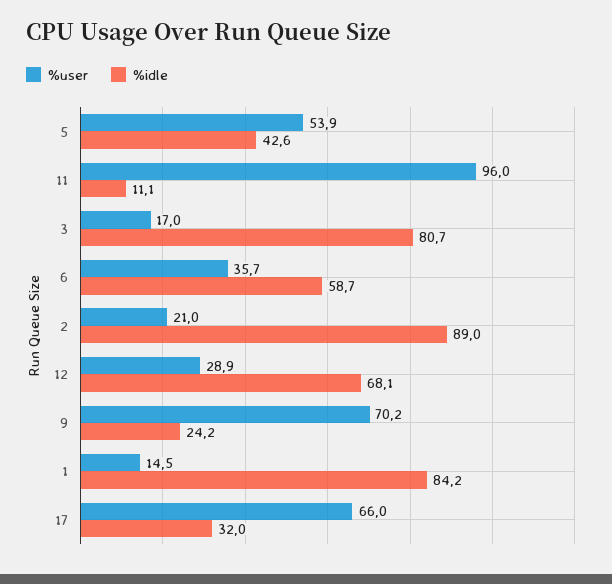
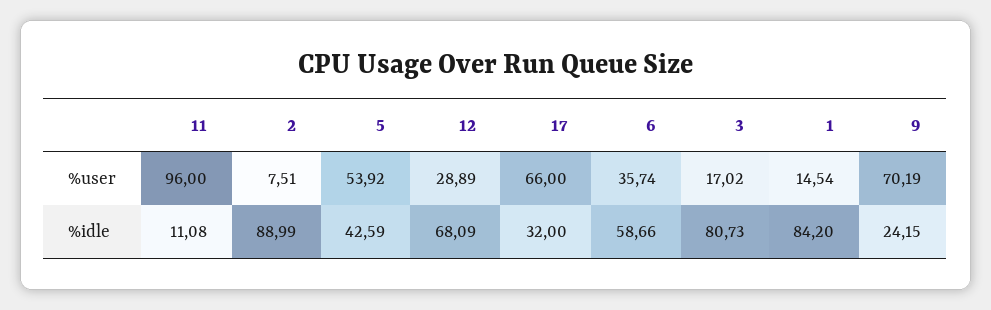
  {
    "%user": {
      "5": 53.92,
      "11": 96,
      "3": 17.02,
      "6": 35.74,
-     "2": 21,
+     "2": 7.51,
      "12": 28.89,
      "9": 70.19,
      "1": 14.54,
      "17": 66
    },
    "%idle": {
      "5": 42.59,
      "11": 11.08,
      "3": 80.73,
      "6": 58.66,
      "2": 88.99,
      "12": 68.09,
      "9": 24.15,
      "1": 84.2,
      "17": 32
    }
  }

